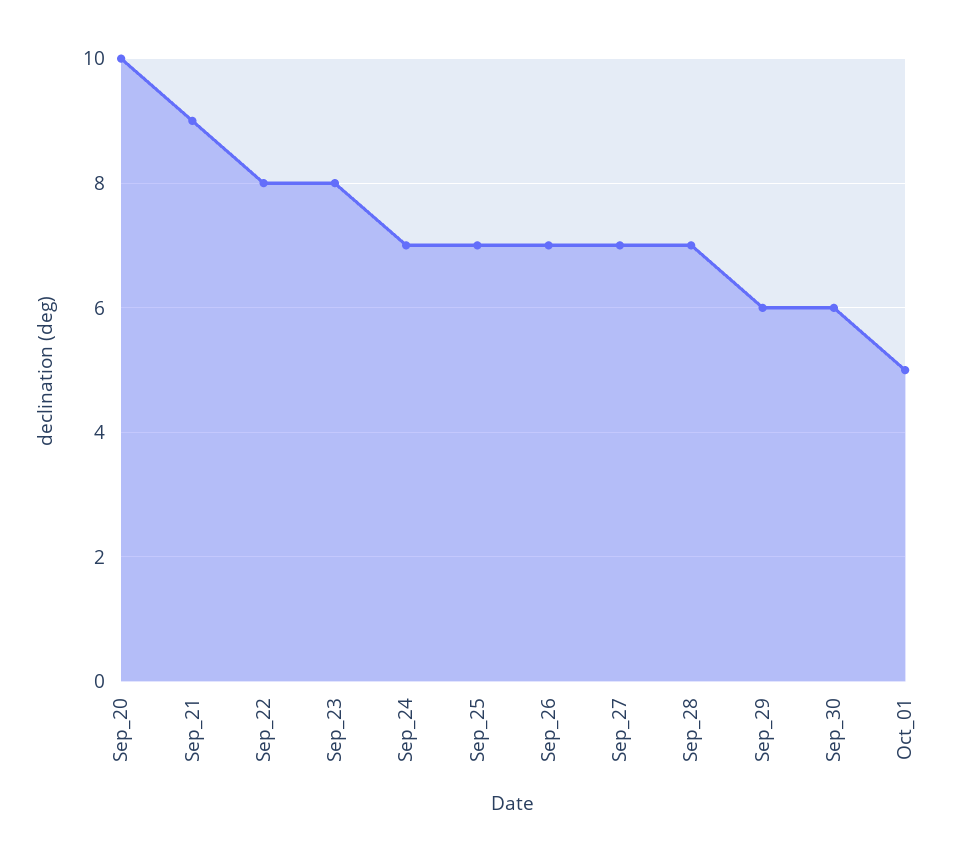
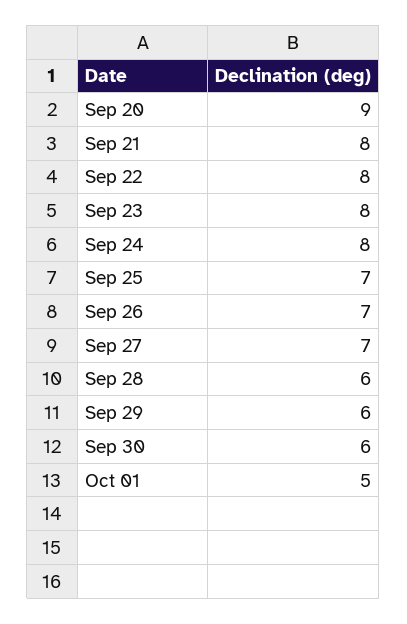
  {
-   "Sep_20": 10,
+   "Sep_20": 9,
-   "Sep_21": 9,
+   "Sep_21": 8,
    "Sep_22": 8,
    "Sep_23": 8,
-   "Sep_24": 7,
+   "Sep_24": 8,
    "Sep_25": 7,
    "Sep_26": 7,
    "Sep_27": 7,
-   "Sep_28": 7,
+   "Sep_28": 6,
    "Sep_29": 6,
    "Sep_30": 6,
    "Oct_01": 5
  }

